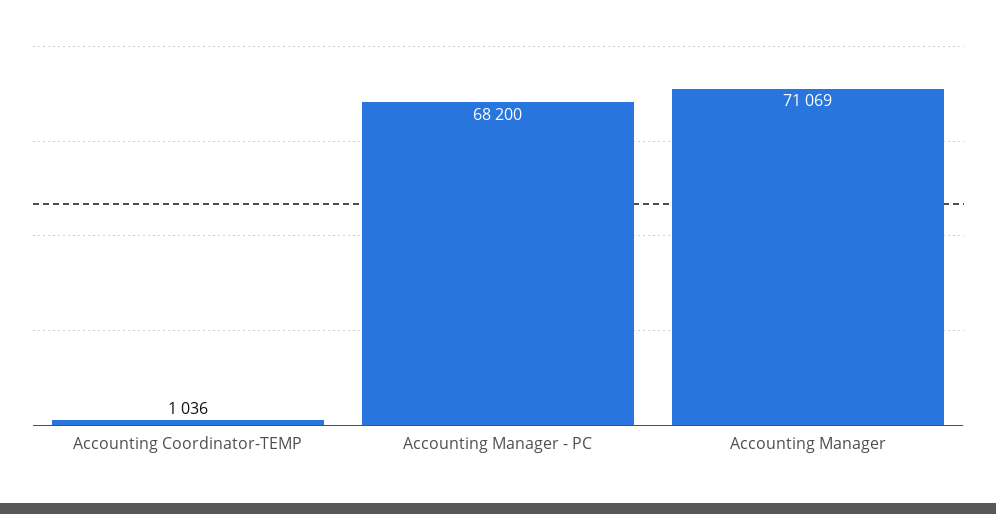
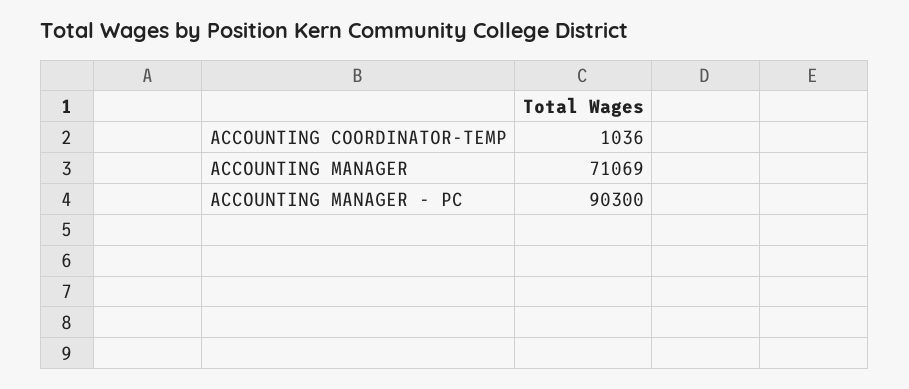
  {
    "Accounting Coordinator-TEMP": 1036,
-   "Accounting Manager - PC": 68200,
+   "Accounting Manager - PC": 90300,
    "Accounting Manager": 71069
  }

